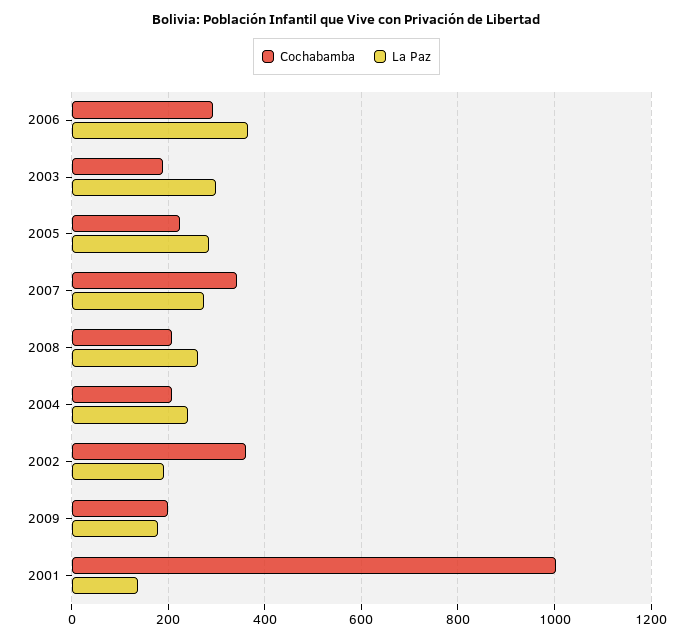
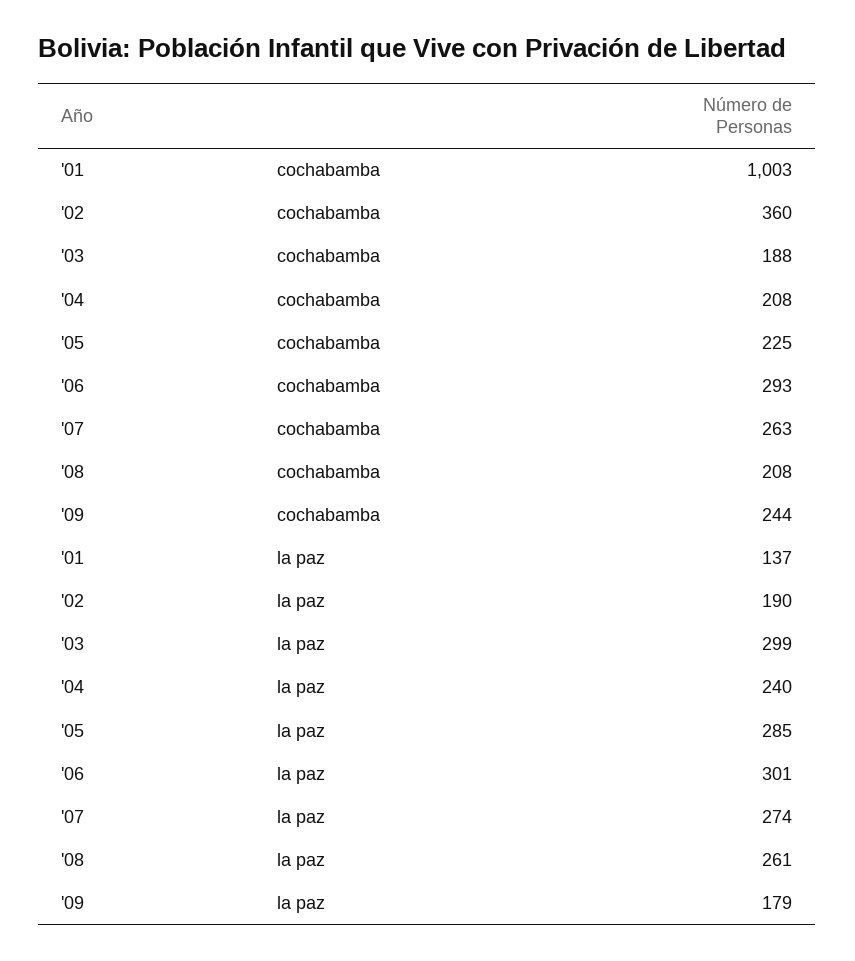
  {
    "Cochabamba": {
      "2006": 293,
      "2003": 188,
      "2005": 225,
-     "2007": 340,
+     "2007": 263,
      "2008": 208,
      "2004": 208,
      "2002": 360,
-     "2009": 200,
+     "2009": 244,
      "2001": 1003
    },
    "La Paz": {
-     "2006": 360,
+     "2006": 301,
      "2003": 299,
      "2005": 285,
      "2007": 274,
      "2008": 261,
      "2004": 240,
      "2002": 190,
      "2009": 179,
      "2001": 137
    }
  }

